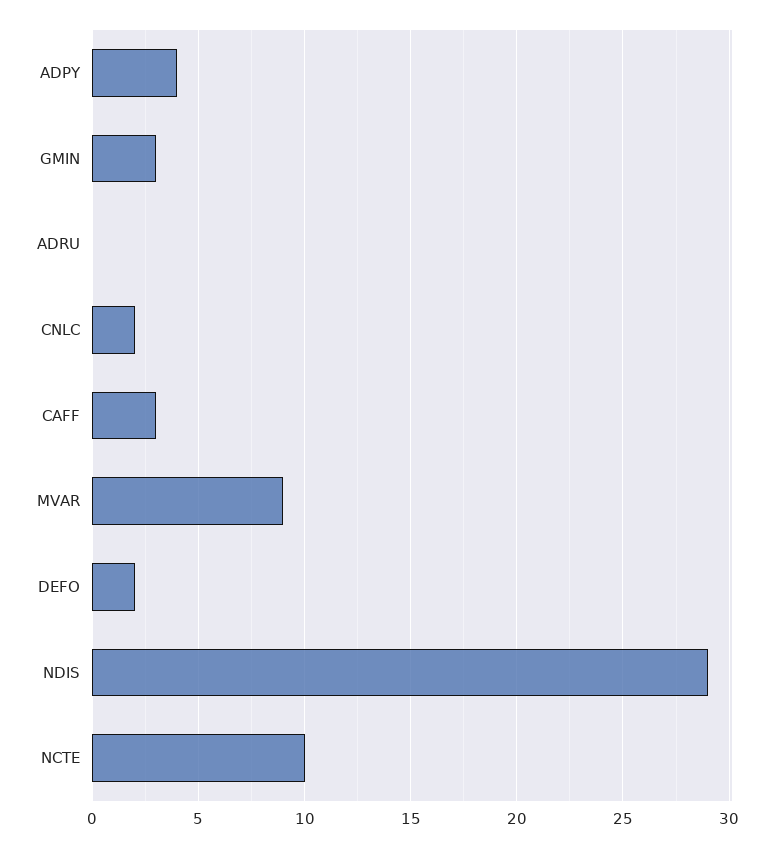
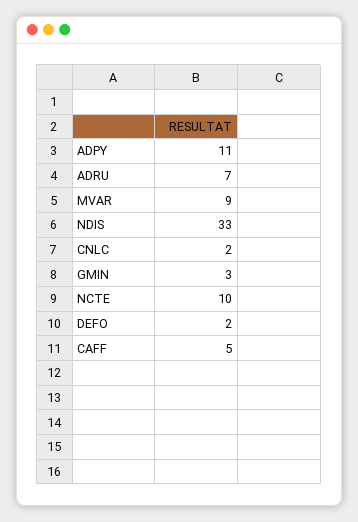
  {
-   "ADPY": 4,
+   "ADPY": 11,
    "GMIN": 3,
-   "ADRU": 0,
+   "ADRU": 7,
    "CNLC": 2,
-   "CAFF": 3,
+   "CAFF": 5,
    "MVAR": 9,
    "DEFO": 2,
-   "NDIS": 29,
+   "NDIS": 33,
    "NCTE": 10
  }

